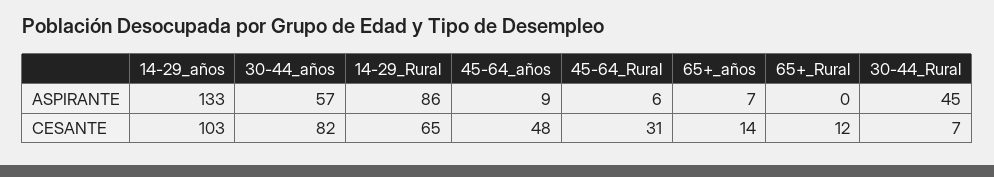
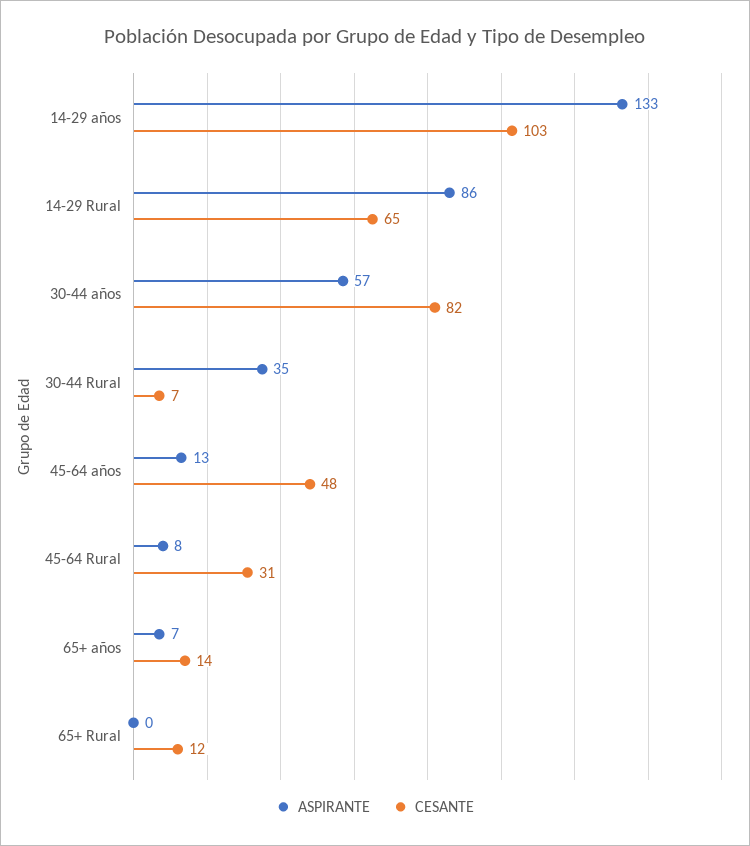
  {
    "ASPIRANTE": {
      "14-29_años": 133,
      "30-44_años": 57,
      "14-29_Rural": 86,
-     "45-64_años": 9,
+     "45-64_años": 13,
-     "45-64_Rural": 6,
+     "45-64_Rural": 8,
      "65+_años": 7,
      "65+_Rural": 0,
-     "30-44_Rural": 45
+     "30-44_Rural": 35
    },
    "CESANTE": {
      "14-29_años": 103,
      "30-44_años": 82,
      "14-29_Rural": 65,
      "45-64_años": 48,
      "45-64_Rural": 31,
      "65+_años": 14,
      "65+_Rural": 12,
      "30-44_Rural": 7
    }
  }

